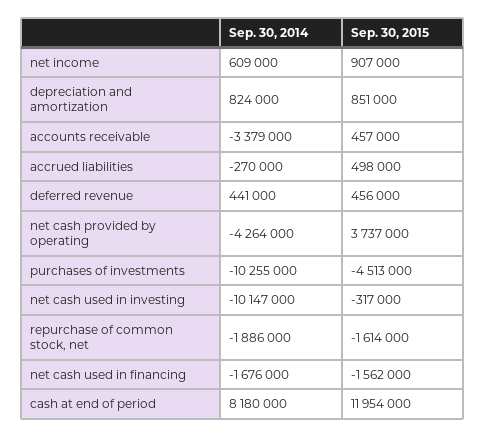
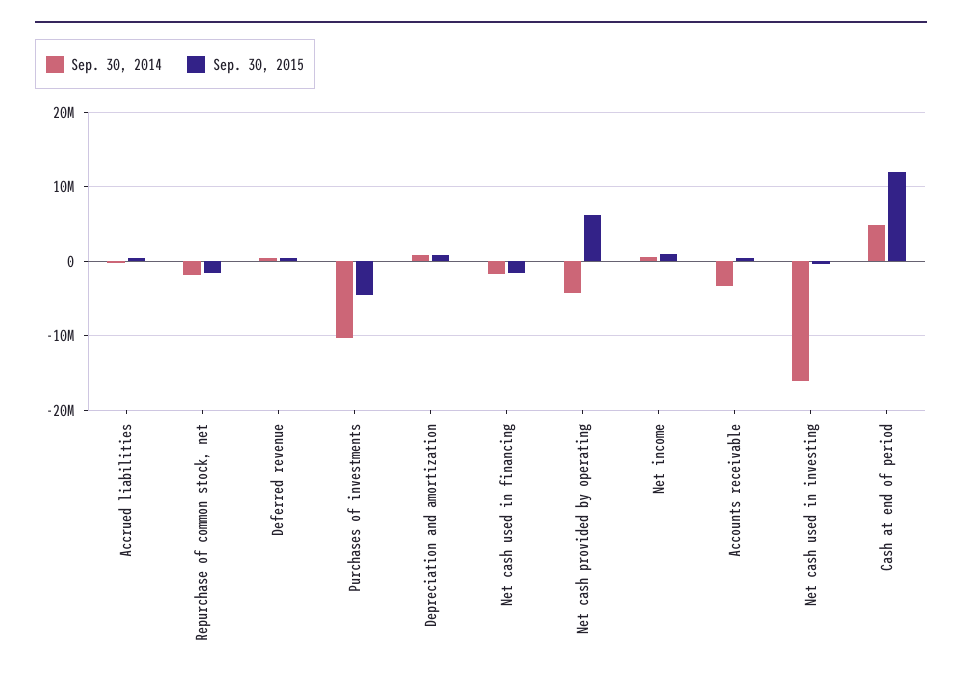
  {
    "Sep. 30, 2014": {
      "net income": 609000,
      "depreciation and amortization": 824000,
      "accounts receivable": -3379000,
      "accrued liabilities": -270000,
      "deferred revenue": 441000,
      "net cash provided by operating": -4264000,
      "purchases of investments": -10255000,
-     "net cash used in investing": -10147000,
+     "net cash used in investing": -16000000,
      "repurchase of common stock, net": -1886000,
      "net cash used in financing": -1676000,
-     "cash at end of period": 8180000
+     "cash at end of period": 5000000
    },
    "Sep. 30, 2015": {
      "net income": 907000,
      "depreciation and amortization": 851000,
      "accounts receivable": 457000,
      "accrued liabilities": 498000,
      "deferred revenue": 456000,
-     "net cash provided by operating": 3737000,
+     "net cash provided by operating": 6000000,
      "purchases of investments": -4513000,
      "net cash used in investing": -317000,
      "repurchase of common stock, net": -1614000,
      "net cash used in financing": -1562000,
      "cash at end of period": 11954000
    }
  }

